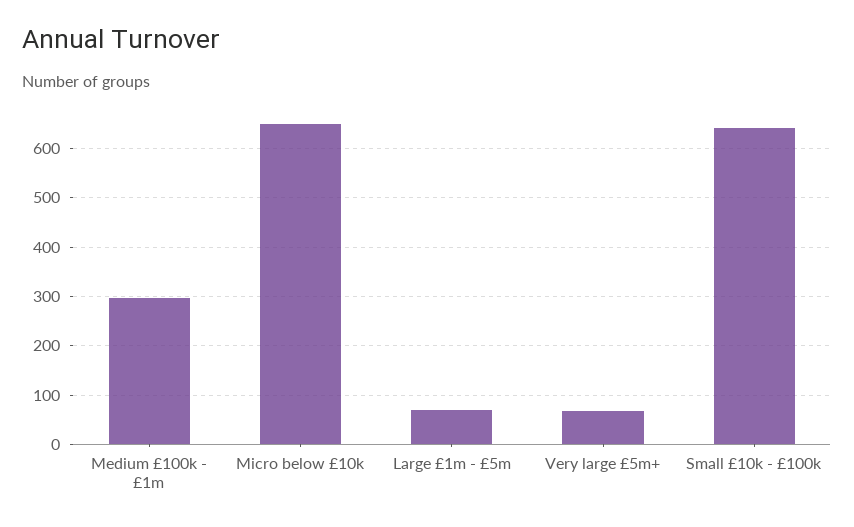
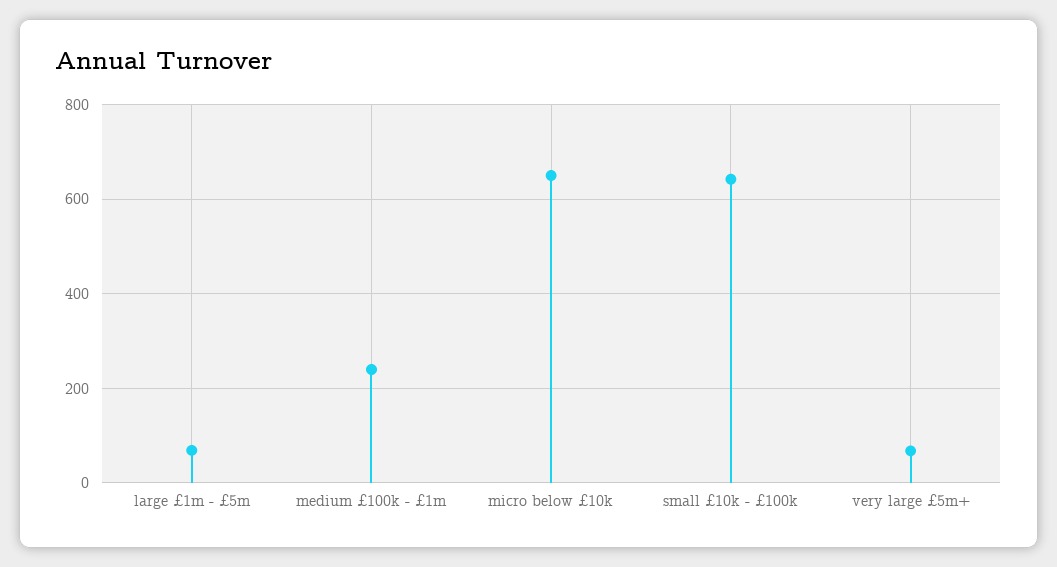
  {
-   "Medium £100k - £1m": 300,
+   "Medium £100k - £1m": 240,
    "Micro below £10k": 660,
    "Large £1m - £5m": 60,
    "Very large £5m+": 60,
    "Small £10k - £100k": 640
  }

